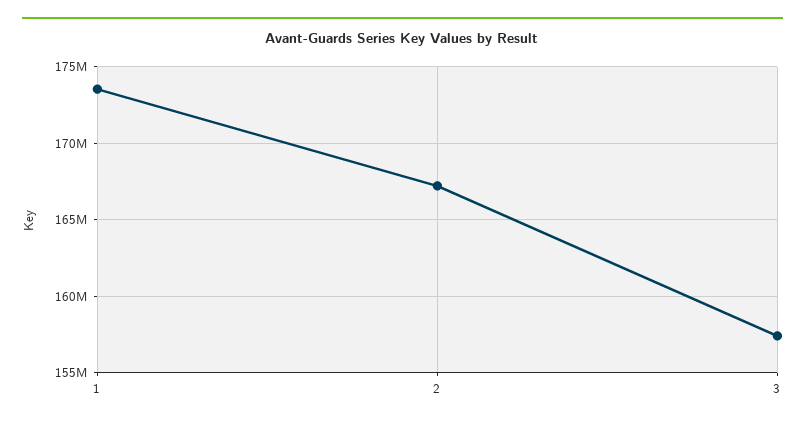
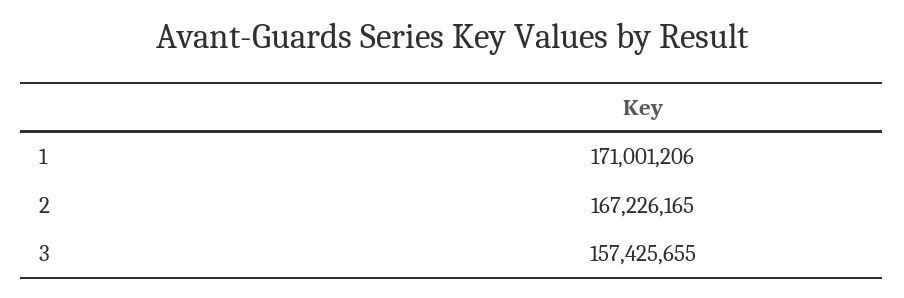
  {
-   "1": 173500000,
+   "1": 171001206,
    "2": 167226165,
    "3": 157425655
  }

